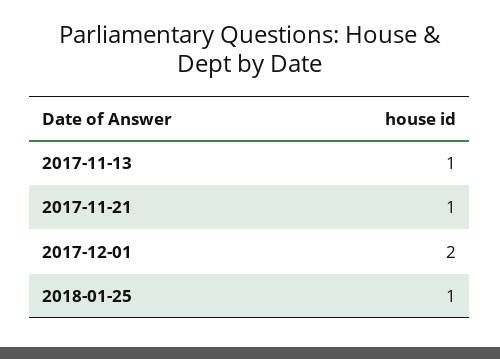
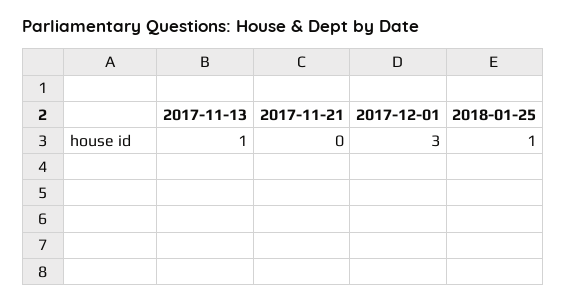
  {
    "2017-11-13": 1,
-   "2017-11-21": 1,
+   "2017-11-21": 0,
-   "2017-12-01": 2,
+   "2017-12-01": 3,
    "2018-01-25": 1
  }

